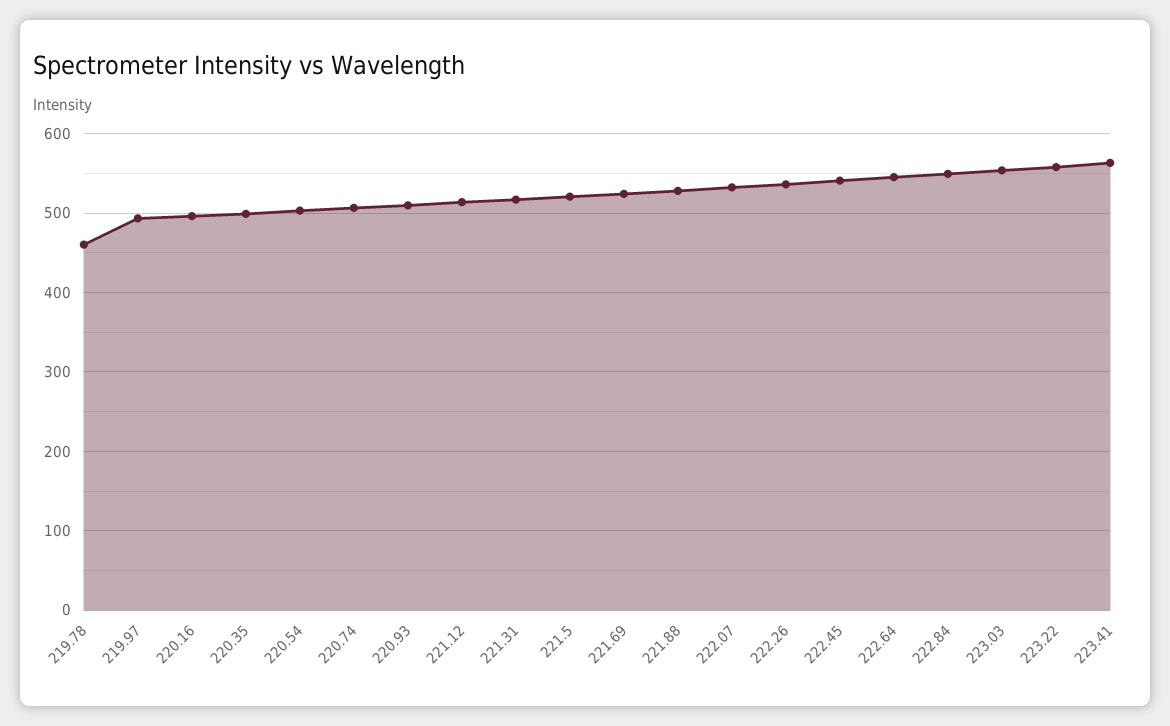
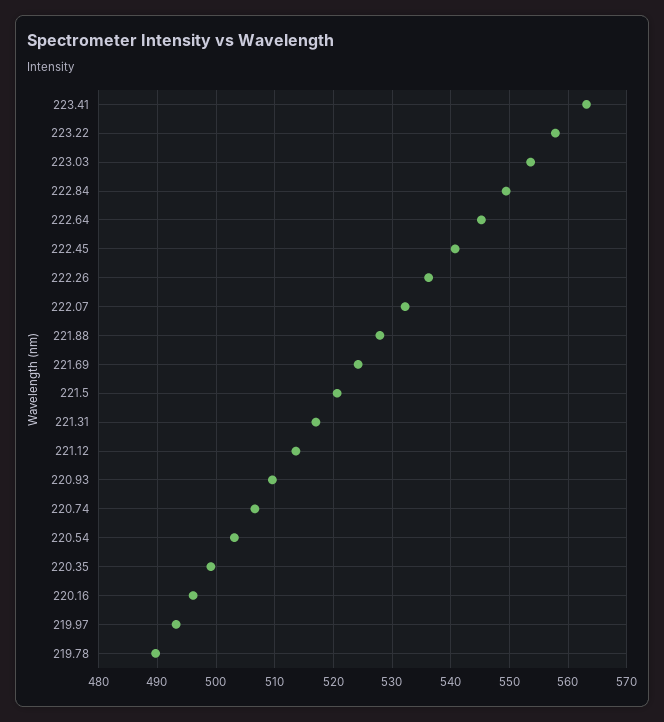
  {
-   "219.78": 460,
+   "219.78": 490,
    "219.97": 494,
    "220.16": 496,
    "220.35": 500,
    "220.54": 504,
    "220.74": 506,
    "220.93": 510,
    "221.12": 514,
    "221.31": 518,
    "221.5": 520,
    "221.69": 524,
    "221.88": 528,
    "222.07": 532,
    "222.26": 536,
    "222.45": 540,
    "222.64": 546,
    "222.84": 550,
    "223.03": 554,
    "223.22": 558,
    "223.41": 564
  }

